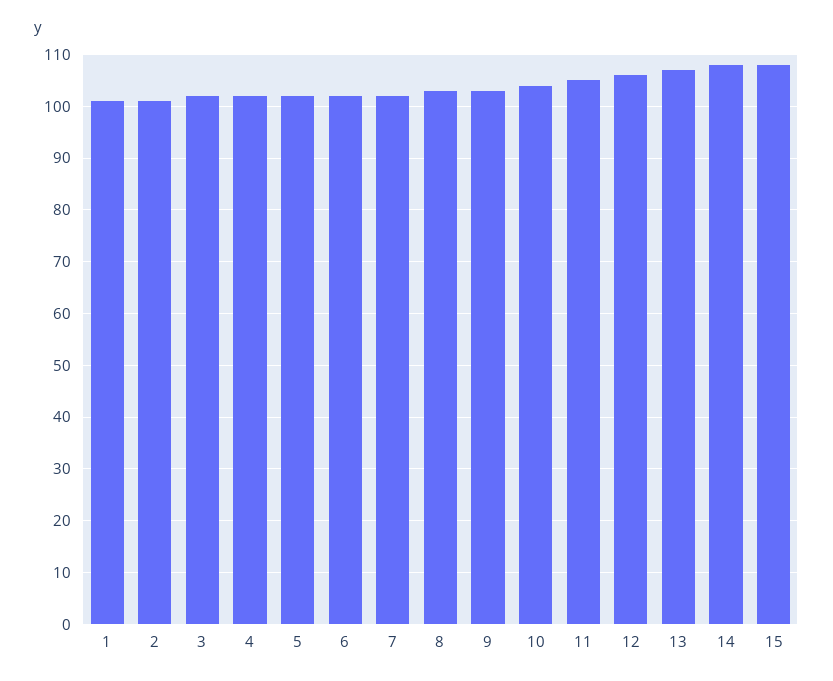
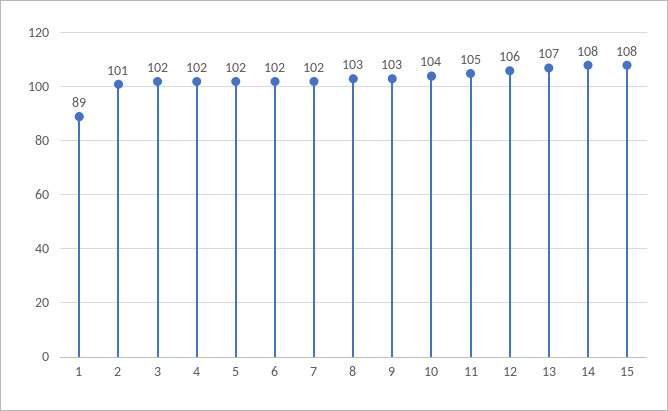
  {
-   "1": 100,
+   "1": 89,
    "2": 101,
    "3": 102,
    "4": 102,
    "5": 102,
    "6": 102,
    "7": 102,
    "8": 103,
    "9": 103,
    "10": 104,
    "11": 105,
    "12": 106,
    "13": 107,
    "14": 108,
    "15": 108
  }

